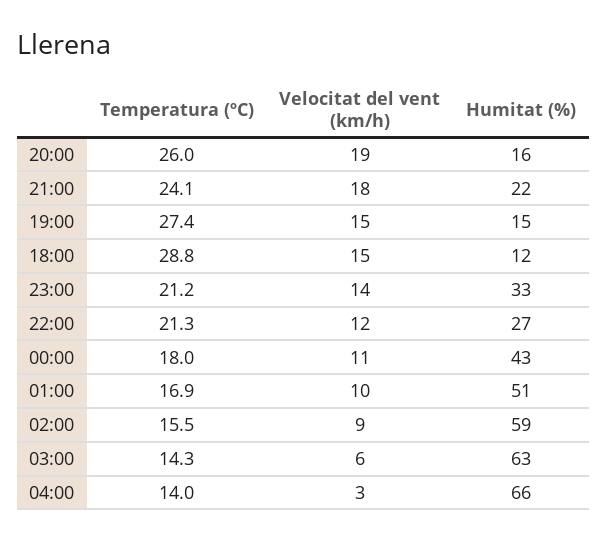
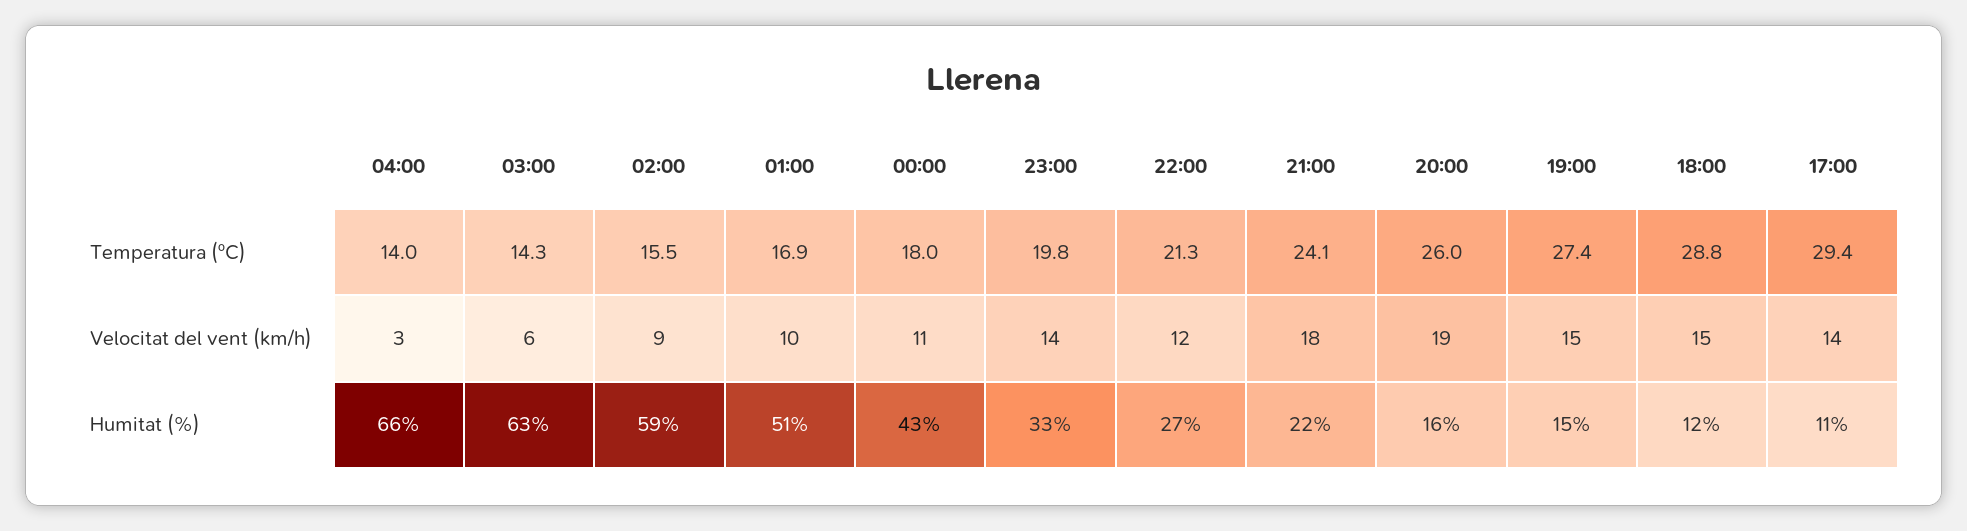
  {
    "Temperatura (ºC)": {
      "20:00": 26,
      "21:00": 24.1,
      "19:00": 27.4,
      "18:00": 28.8,
-     "23:00": 21.2,
+     "23:00": 19.8,
      "22:00": 21.3,
      "00:00": 18,
      "01:00": 16.9,
      "02:00": 15.5,
      "03:00": 14.3,
-     "04:00": 14
+     "04:00": 14,
+     "17:00": 29.4
    },
    "Velocitat del vent (km/h)": {
      "20:00": 19,
      "21:00": 18,
      "19:00": 15,
      "18:00": 15,
      "23:00": 14,
      "22:00": 12,
      "00:00": 11,
      "01:00": 10,
      "02:00": 9,
      "03:00": 6,
-     "04:00": 3
+     "04:00": 3,
+     "17:00": 14
    },
    "Humitat (%)": {
      "20:00": 16,
      "21:00": 22,
      "19:00": 15,
      "18:00": 12,
      "23:00": 33,
      "22:00": 27,
      "00:00": 43,
      "01:00": 51,
      "02:00": 59,
      "03:00": 63,
-     "04:00": 66
+     "04:00": 66,
+     "17:00": 11
    }
  }

